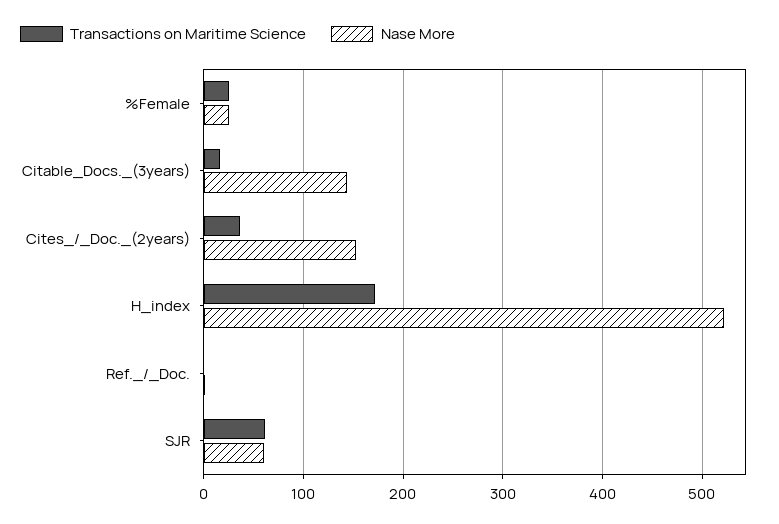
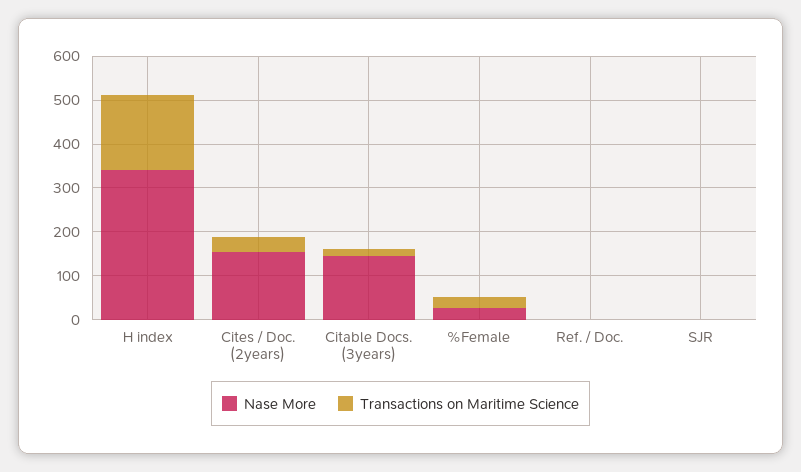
  {
    "Transactions on Maritime Science": {
      "%Female": 30,
      "Citable_Docs._(3years)": 20,
      "Cites_/_Doc._(2years)": 40,
      "H_index": 170,
      "Ref._/_Doc.": 0,
-     "SJR": 60
+     "SJR": 0
    },
    "Nase More": {
      "%Female": 30,
      "Citable_Docs._(3years)": 140,
      "Cites_/_Doc._(2years)": 150,
-     "H_index": 520,
+     "H_index": 340,
      "Ref._/_Doc.": 0,
-     "SJR": 60
+     "SJR": 0
    }
  }

